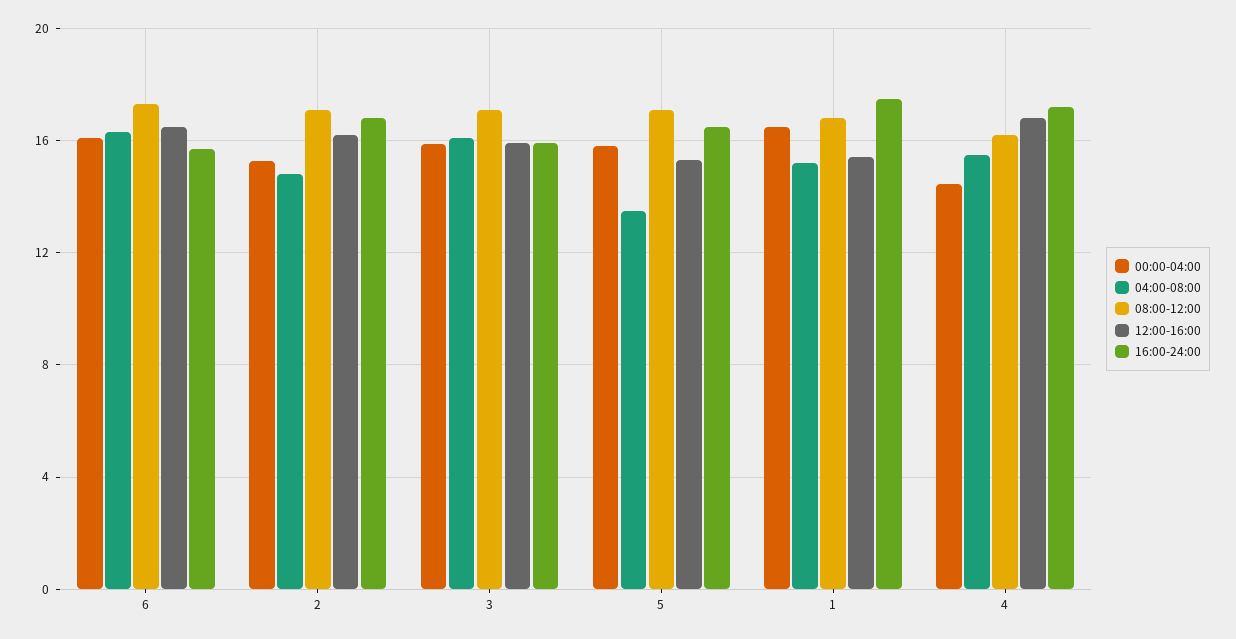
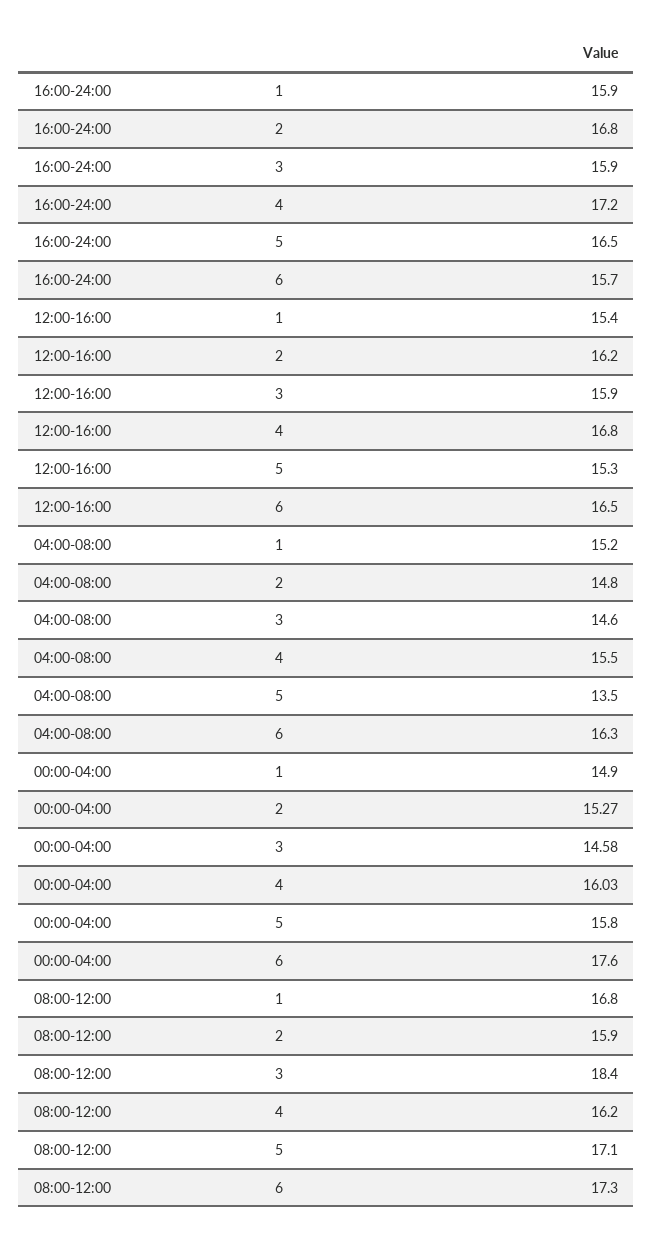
  {
    "00:00-04:00": {
-     "6": 16,
+     "6": 17.6,
      "2": 15.27,
-     "3": 16,
+     "3": 14.58,
      "5": 15.8,
-     "1": 16.5,
+     "1": 14.9,
-     "4": 14.5
+     "4": 16.03
    },
    "04:00-08:00": {
      "6": 16.3,
      "2": 14.8,
-     "3": 16,
+     "3": 14.6,
      "5": 13.5,
      "1": 15.2,
      "4": 15.5
    },
    "08:00-12:00": {
      "6": 17.3,
-     "2": 17,
+     "2": 15.9,
-     "3": 17,
+     "3": 18.4,
      "5": 17.1,
      "1": 16.8,
      "4": 16.2
    },
    "12:00-16:00": {
      "6": 16.5,
      "2": 16.2,
      "3": 15.9,
      "5": 15.3,
      "1": 15.4,
      "4": 16.8
    },
    "16:00-24:00": {
      "6": 15.7,
      "2": 16.8,
      "3": 15.9,
      "5": 16.5,
-     "1": 17.5,
+     "1": 15.9,
      "4": 17.2
    }
  }

